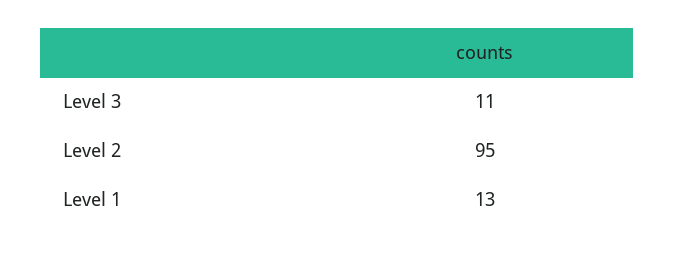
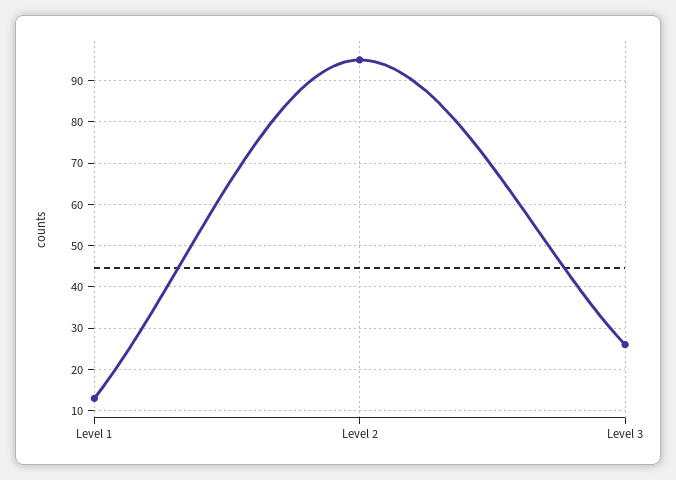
  {
-   "Level 3": 11,
+   "Level 3": 25,
    "Level 2": 95,
    "Level 1": 13
  }

